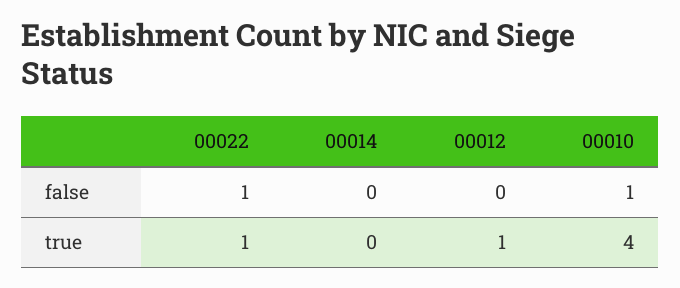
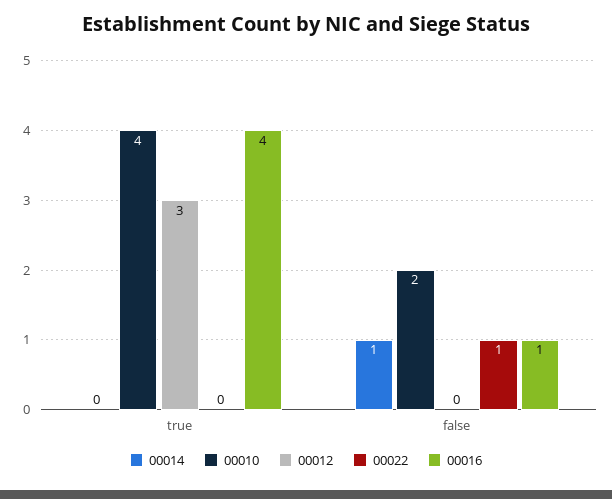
  {
    "00022": {
      "false": 1,
-     "true": 1
+     "true": 0
    },
    "00014": {
-     "false": 0,
+     "false": 1,
      "true": 0
    },
    "00012": {
      "false": 0,
-     "true": 1
+     "true": 3
    },
    "00010": {
-     "false": 1,
+     "false": 2,
      "true": 4
-   }
+   },
+   "00016": {
+     "true": 4,
+     "false": 1
+   }
  }

